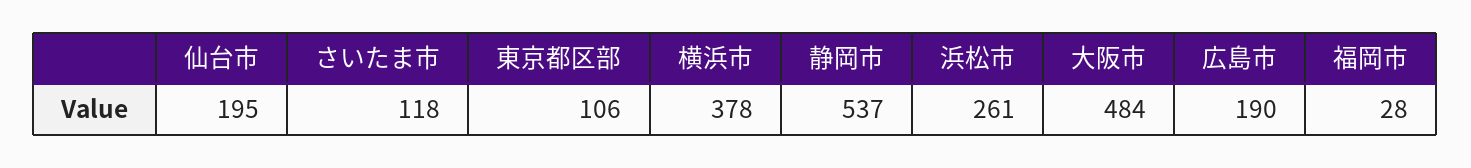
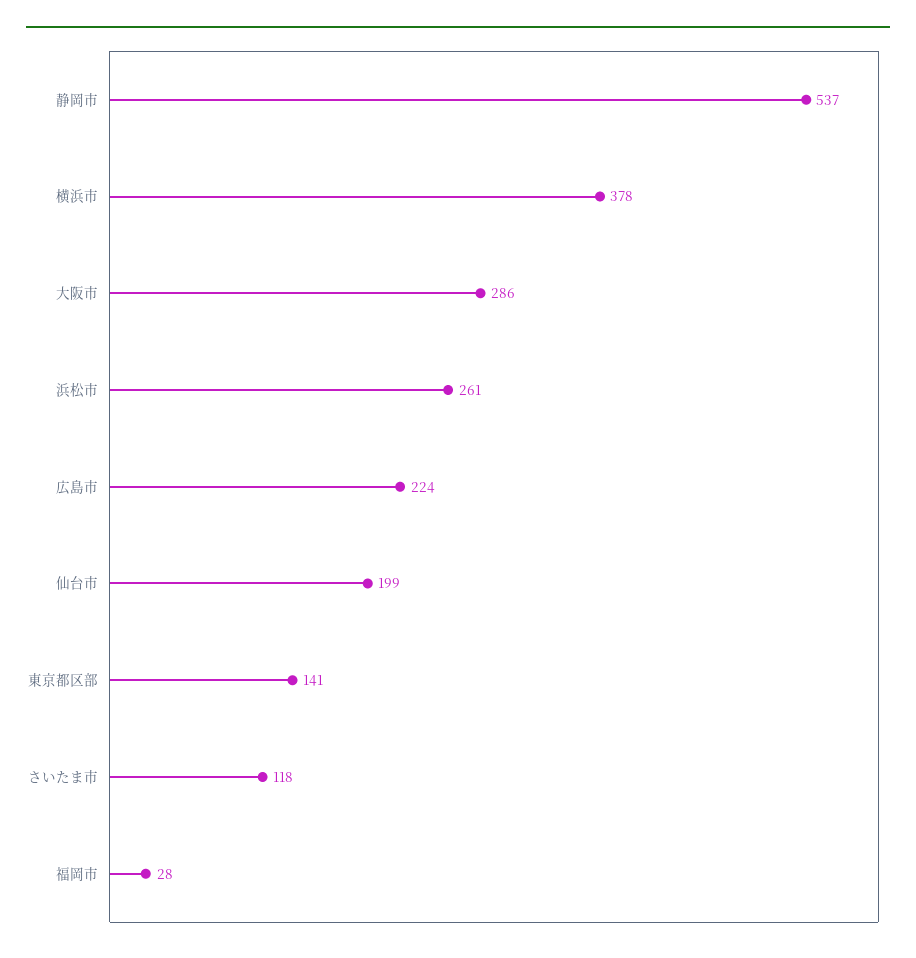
  {
-   "仙台市": 195,
+   "仙台市": 199,
    "さいたま市": 118,
-   "東京都区部": 106,
+   "東京都区部": 141,
    "横浜市": 378,
    "静岡市": 537,
    "浜松市": 261,
-   "大阪市": 484,
+   "大阪市": 286,
-   "広島市": 190,
+   "広島市": 224,
    "福岡市": 28
  }

